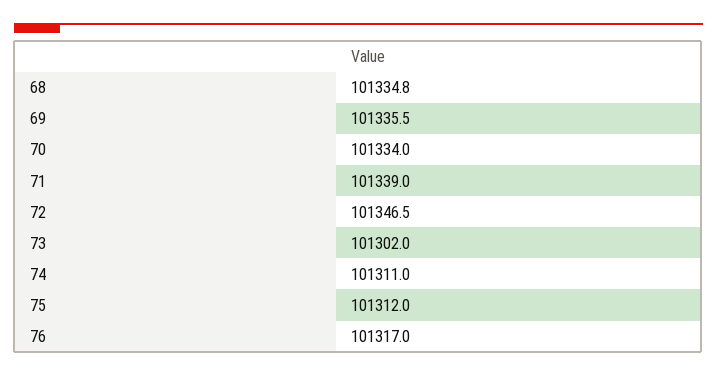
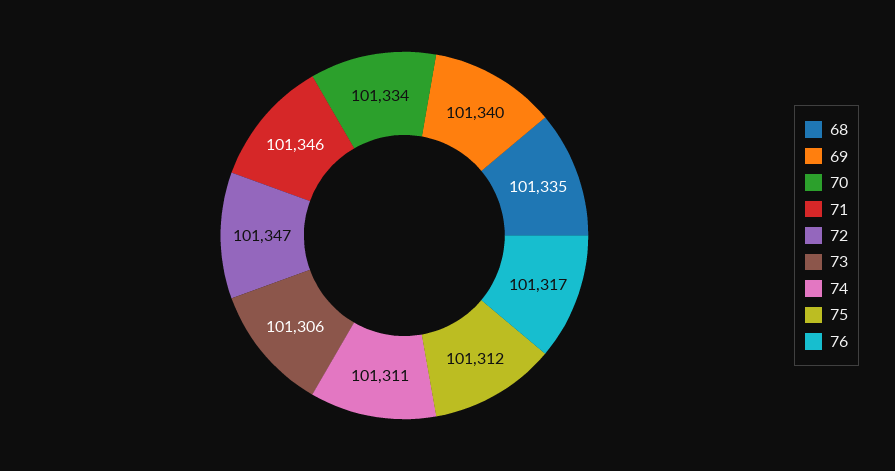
  {
    "68": 101334.8,
-   "69": 101335.5,
+   "69": 101340,
    "70": 101334,
-   "71": 101339,
+   "71": 101346,
    "72": 101346.5,
-   "73": 101302,
+   "73": 101306,
    "74": 101311,
    "75": 101312,
    "76": 101317
  }

